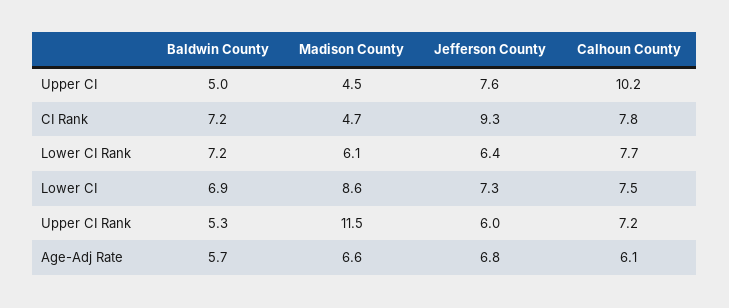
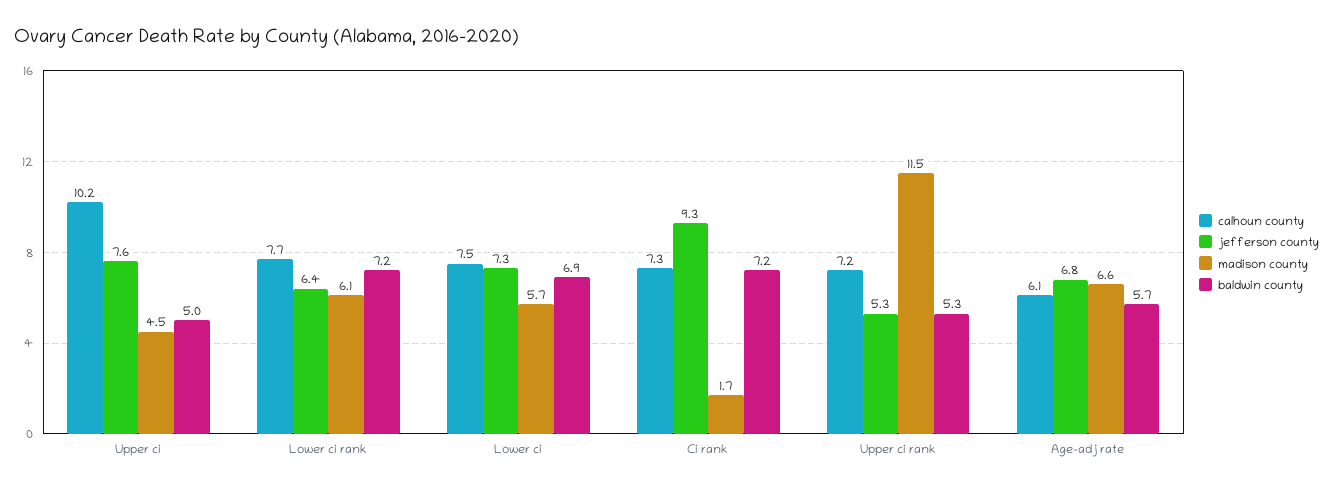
  {
    "Baldwin County": {
      "Upper CI": 5,
      "CI Rank": 7.2,
      "Lower CI Rank": 7.2,
      "Lower CI": 6.9,
      "Upper CI Rank": 5.3,
      "Age-Adj Rate": 5.7
    },
    "Madison County": {
      "Upper CI": 4.5,
-     "CI Rank": 4.7,
+     "CI Rank": 1.7,
      "Lower CI Rank": 6.1,
-     "Lower CI": 8.6,
+     "Lower CI": 5.7,
      "Upper CI Rank": 11.5,
      "Age-Adj Rate": 6.6
    },
    "Jefferson County": {
      "Upper CI": 7.6,
      "CI Rank": 9.3,
      "Lower CI Rank": 6.4,
      "Lower CI": 7.3,
-     "Upper CI Rank": 6,
+     "Upper CI Rank": 5.3,
      "Age-Adj Rate": 6.8
    },
    "Calhoun County": {
      "Upper CI": 10.2,
-     "CI Rank": 7.8,
+     "CI Rank": 7.3,
      "Lower CI Rank": 7.7,
      "Lower CI": 7.5,
      "Upper CI Rank": 7.2,
      "Age-Adj Rate": 6.1
    }
  }

